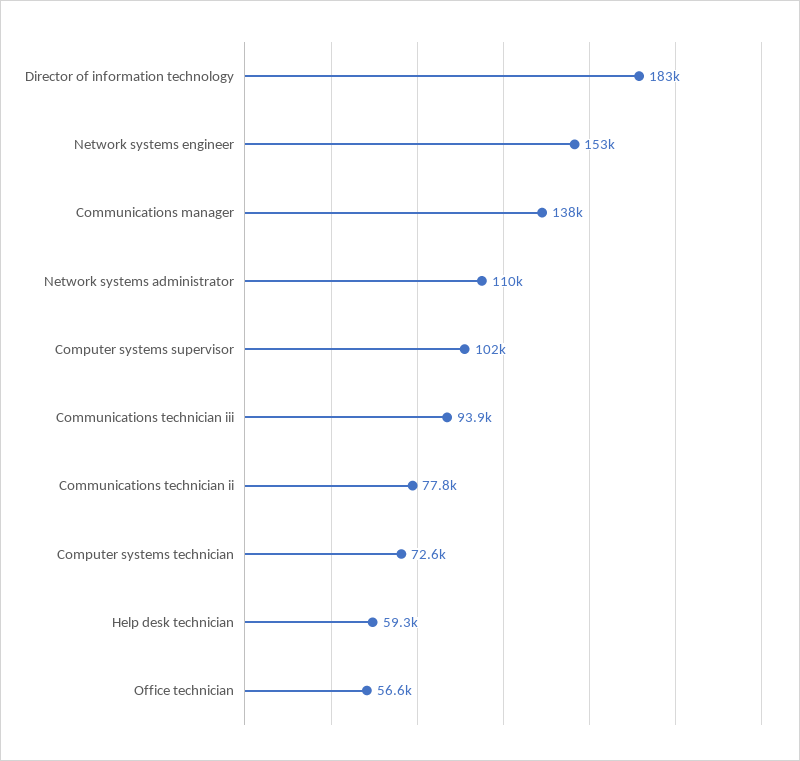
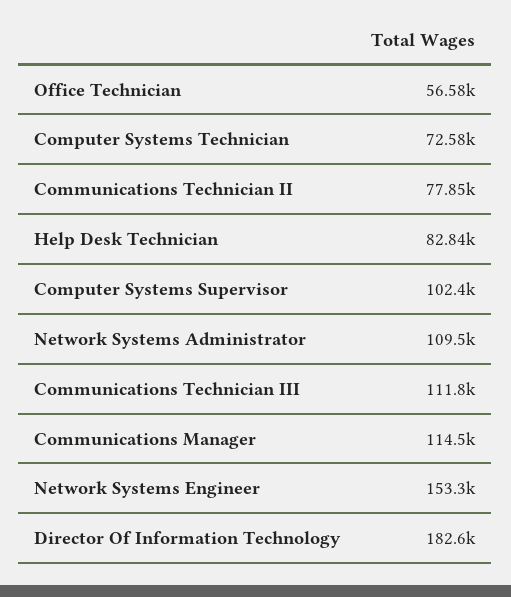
  {
    "Director of information technology": 182600,
    "Network systems engineer": 153300,
-   "Communications manager": 138000,
+   "Communications manager": 114500,
    "Network systems administrator": 109500,
    "Computer systems supervisor": 102400,
-   "Communications technician iii": 93900,
+   "Communications technician iii": 111800,
    "Communications technician ii": 77850,
    "Computer systems technician": 72580,
-   "Help desk technician": 59300,
+   "Help desk technician": 82840,
    "Office technician": 56580
  }

